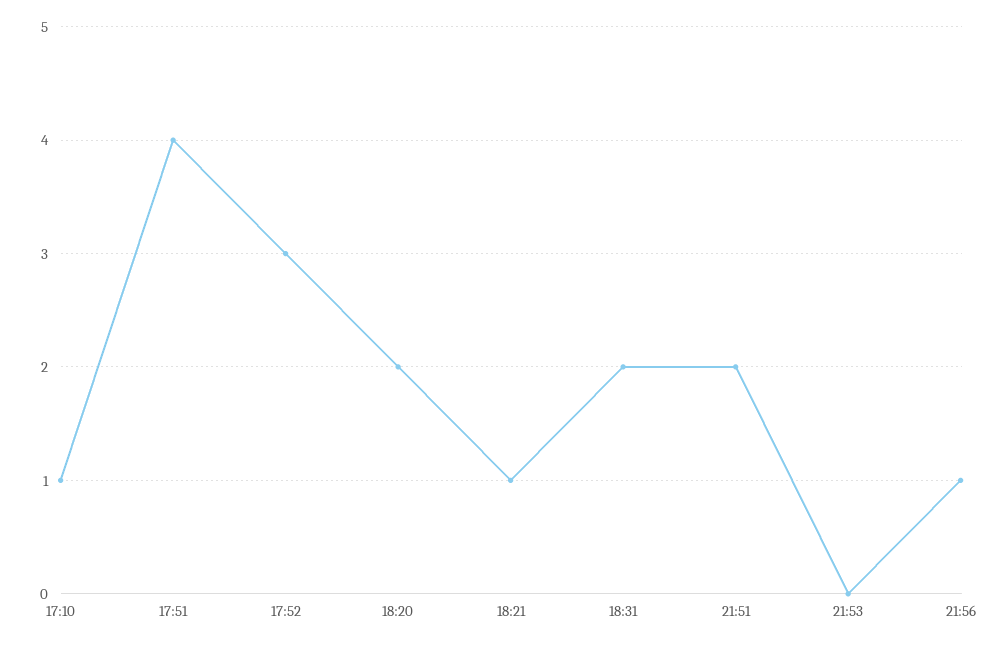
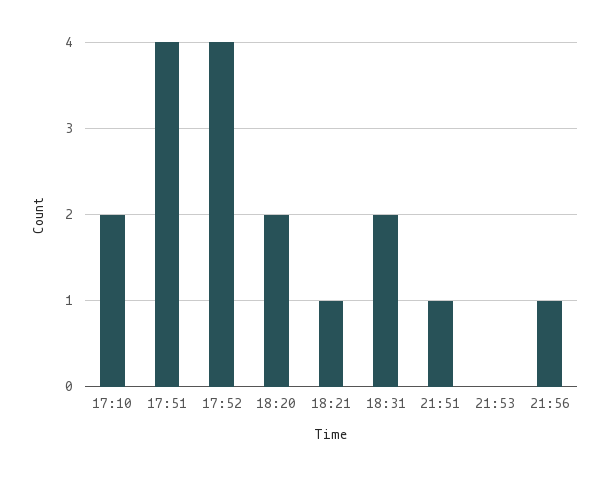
  {
-   "17:10": 1,
+   "17:10": 2,
    "17:51": 4,
-   "17:52": 3,
+   "17:52": 4,
    "18:20": 2,
    "18:21": 1,
    "18:31": 2,
-   "21:51": 2,
+   "21:51": 1,
    "21:53": 0,
    "21:56": 1
  }

